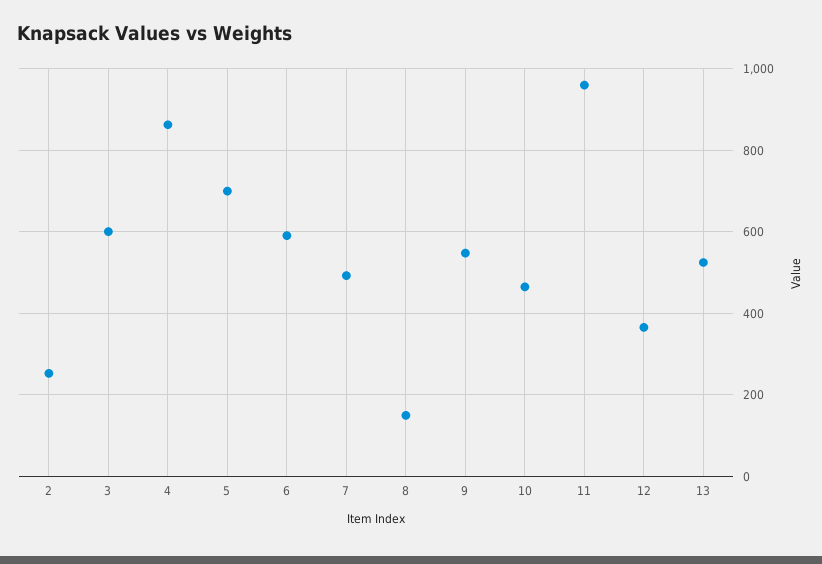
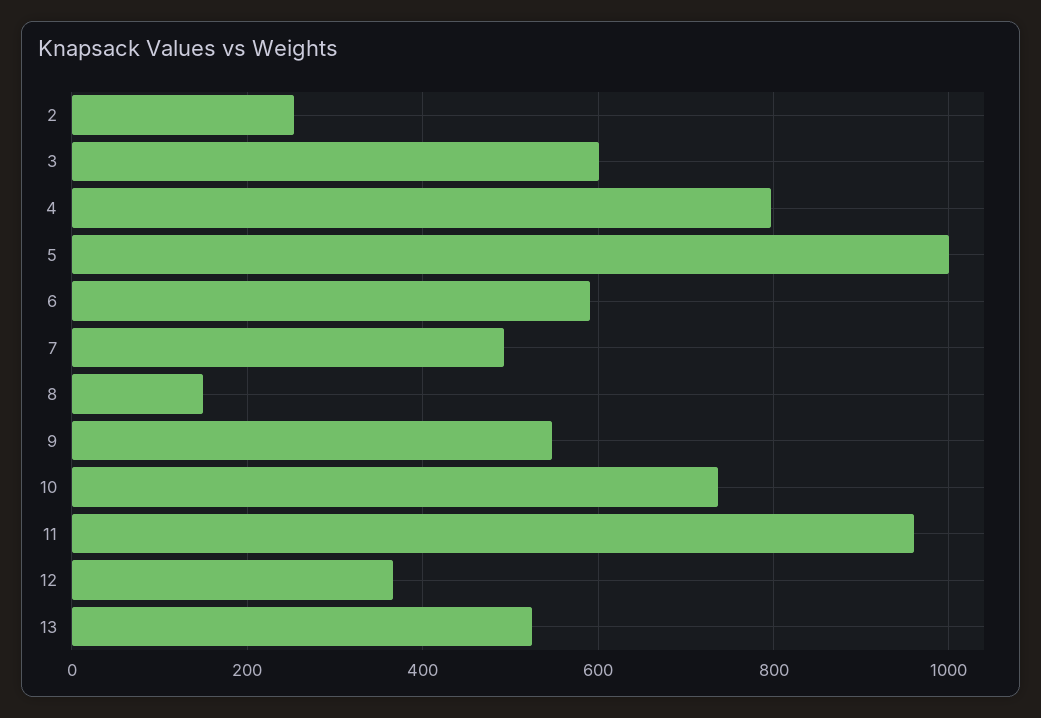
  {
    "2": 260,
    "3": 600,
-   "4": 860,
+   "4": 800,
-   "5": 700,
+   "5": 1000,
    "6": 600,
    "7": 500,
    "8": 160,
    "9": 540,
-   "10": 460,
+   "10": 740,
    "11": 960,
    "12": 360,
    "13": 520
  }

